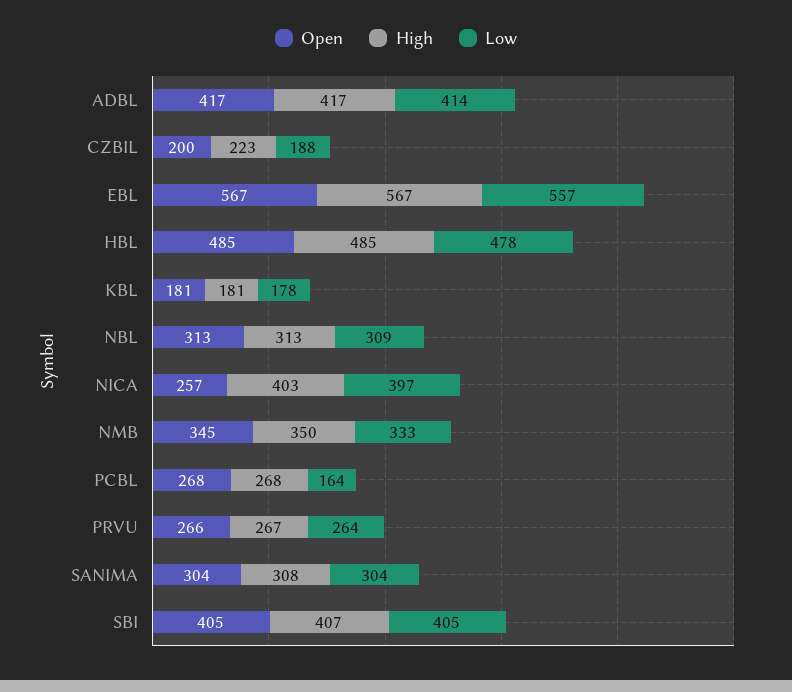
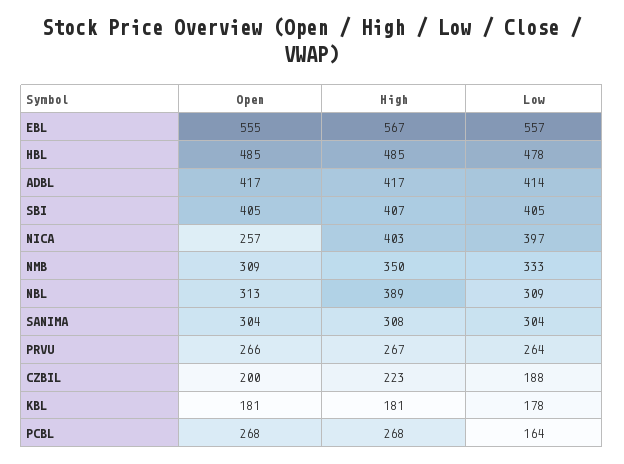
  {
    "Open": {
      "ADBL": 417,
      "CZBIL": 200,
-     "EBL": 567,
+     "EBL": 555,
      "HBL": 485,
      "KBL": 181,
      "NBL": 313,
      "NICA": 257,
-     "NMB": 345,
+     "NMB": 309,
      "PCBL": 268,
      "PRVU": 266,
      "SANIMA": 304,
      "SBI": 405
    },
    "High": {
      "ADBL": 417,
      "CZBIL": 223,
      "EBL": 567,
      "HBL": 485,
      "KBL": 181,
-     "NBL": 313,
+     "NBL": 389,
      "NICA": 403,
      "NMB": 350,
      "PCBL": 268,
      "PRVU": 267,
      "SANIMA": 308,
      "SBI": 407
    },
    "Low": {
      "ADBL": 414,
      "CZBIL": 188,
      "EBL": 557,
      "HBL": 478,
      "KBL": 178,
      "NBL": 309,
      "NICA": 397,
      "NMB": 333,
      "PCBL": 164,
      "PRVU": 264,
      "SANIMA": 304,
      "SBI": 405
    }
  }

